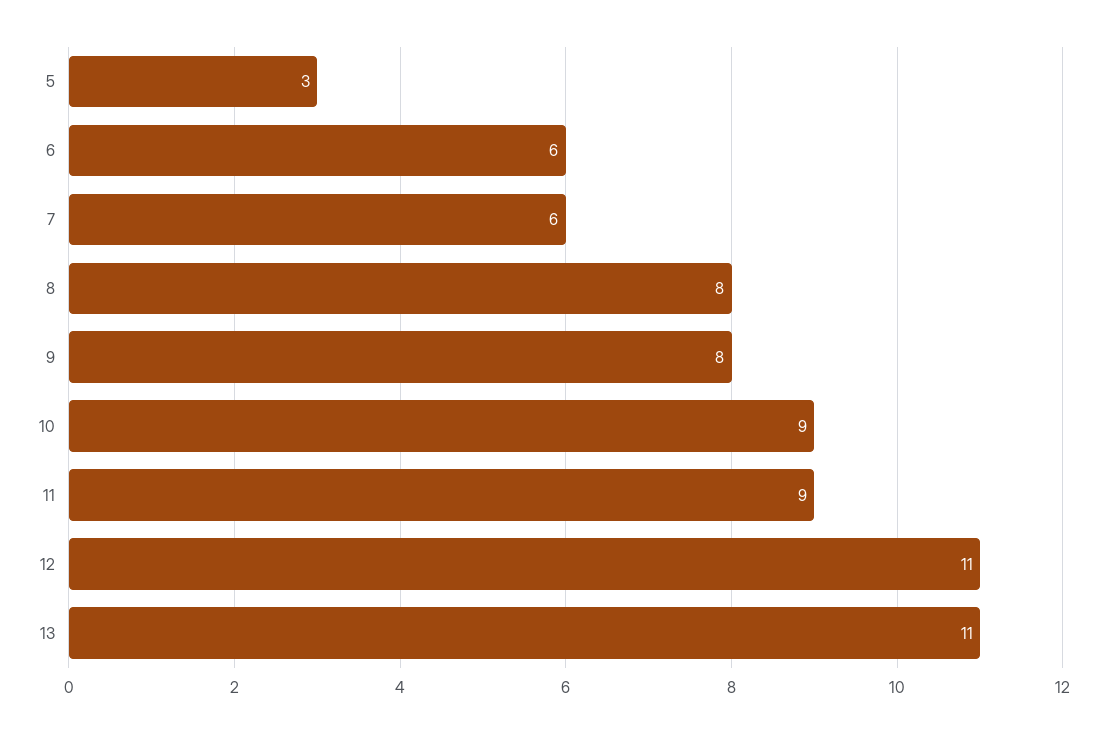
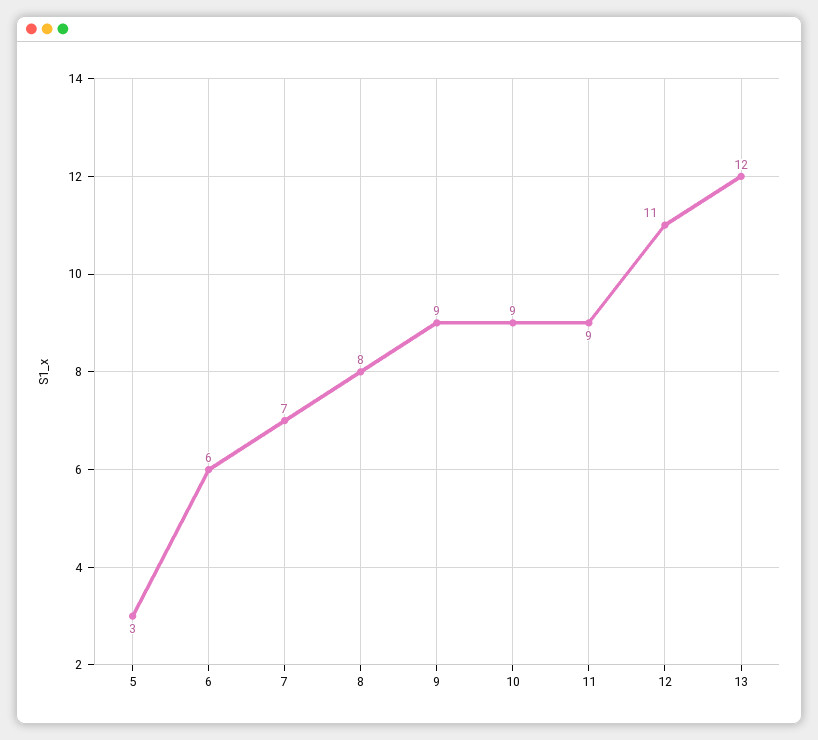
  {
    "5": 3,
    "6": 6,
-   "7": 6,
+   "7": 7,
    "8": 8,
-   "9": 8,
+   "9": 9,
    "10": 9,
    "11": 9,
    "12": 11,
-   "13": 11
+   "13": 12
  }

